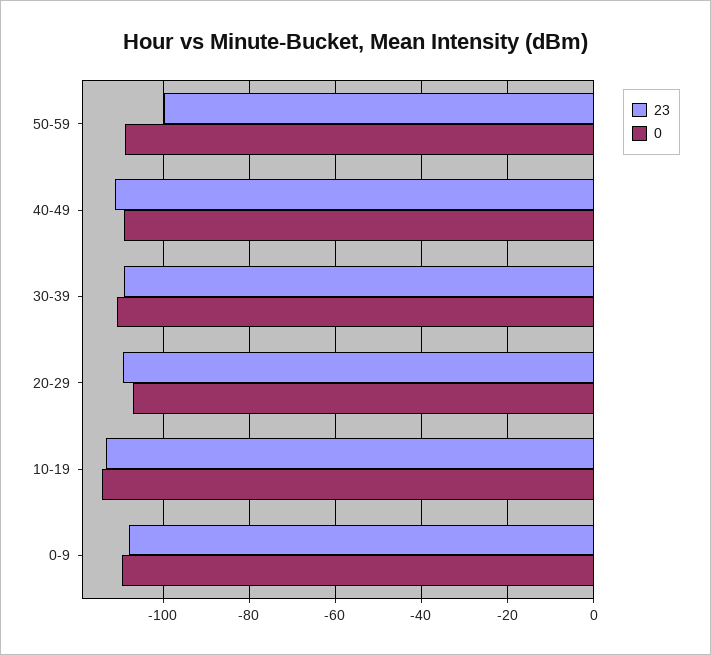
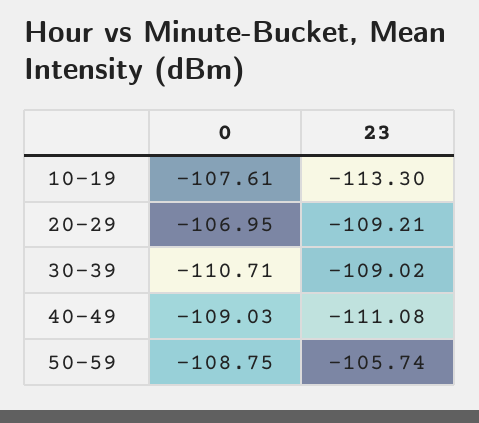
  {
    "23": {
-     "50-59": -100,
+     "50-59": -105.74,
      "40-49": -111.08,
      "30-39": -109.02,
      "20-29": -109.21,
-     "10-19": -113.3,
+     "10-19": -113.3
-     "0-9": -108
    },
    "0": {
      "50-59": -108.75,
      "40-49": -109.03,
      "30-39": -110.71,
      "20-29": -106.95,
-     "10-19": -114,
+     "10-19": -107.61
-     "0-9": -110
    }
  }

